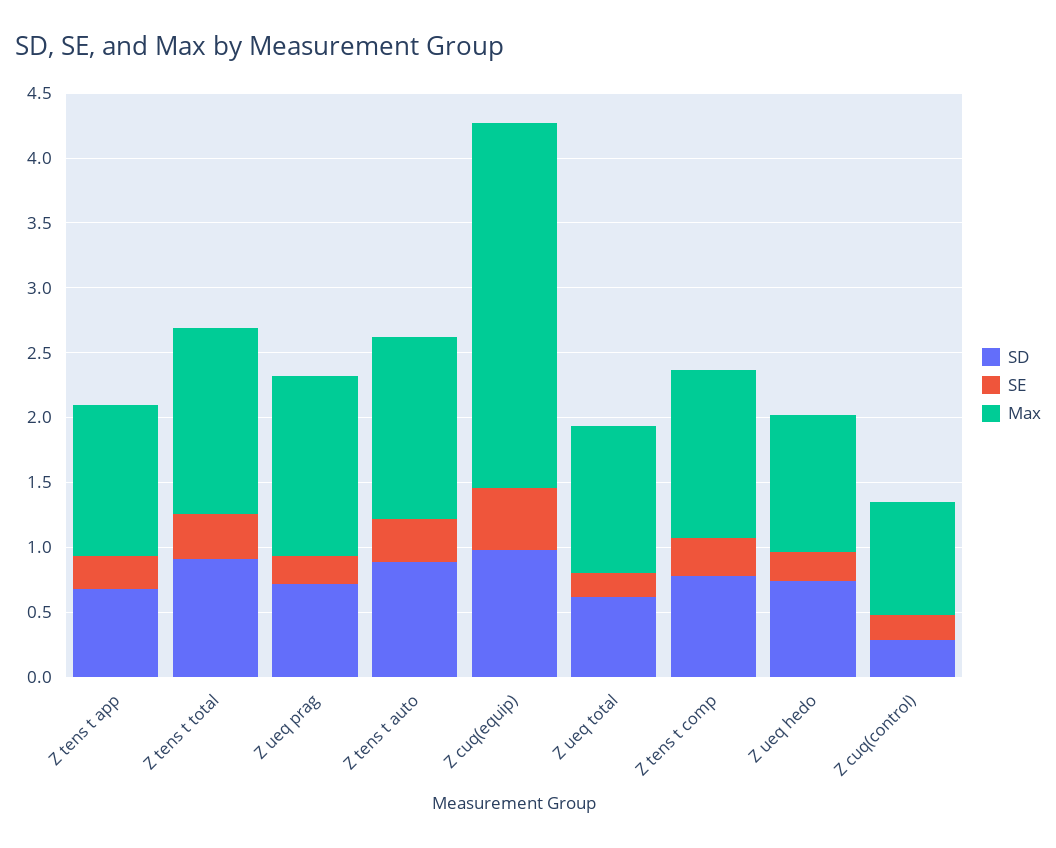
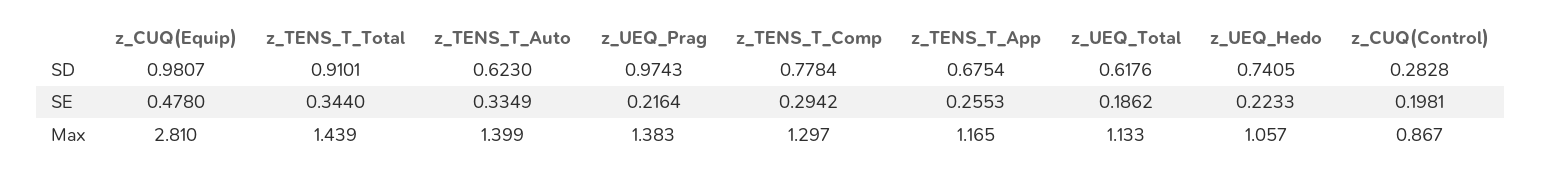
  {
    "SD": {
      "Z tens t app": 0.6754,
      "Z tens t total": 0.9101,
-     "Z ueq prag": 0.7,
+     "Z ueq prag": 0.9743,
-     "Z tens t auto": 0.9,
+     "Z tens t auto": 0.623,
      "Z cuq(equip)": 0.9807,
      "Z ueq total": 0.6176,
      "Z tens t comp": 0.7784,
      "Z ueq hedo": 0.7405,
      "Z cuq(control)": 0.2828
    },
    "SE": {
      "Z tens t app": 0.2553,
      "Z tens t total": 0.344,
      "Z ueq prag": 0.2164,
      "Z tens t auto": 0.3349,
      "Z cuq(equip)": 0.478,
      "Z ueq total": 0.1862,
      "Z tens t comp": 0.2942,
      "Z ueq hedo": 0.2233,
      "Z cuq(control)": 0.1981
    },
    "Max": {
      "Z tens t app": 1.165,
      "Z tens t total": 1.439,
      "Z ueq prag": 1.383,
      "Z tens t auto": 1.399,
      "Z cuq(equip)": 2.81,
      "Z ueq total": 1.133,
      "Z tens t comp": 1.297,
      "Z ueq hedo": 1.057,
      "Z cuq(control)": 0.867
    }
  }

